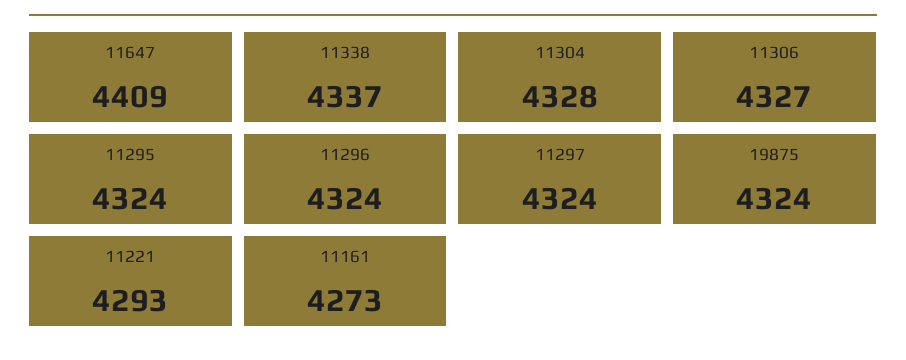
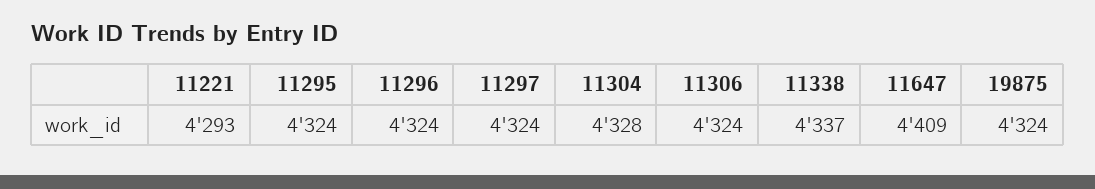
  {
    "11647": 4409,
    "11338": 4337,
    "11304": 4328,
-   "11306": 4327,
+   "11306": 4324,
    "11295": 4324,
    "11296": 4324,
    "11297": 4324,
    "19875": 4324,
-   "11221": 4293,
+   "11221": 4293
-   "11161": 4273
  }

